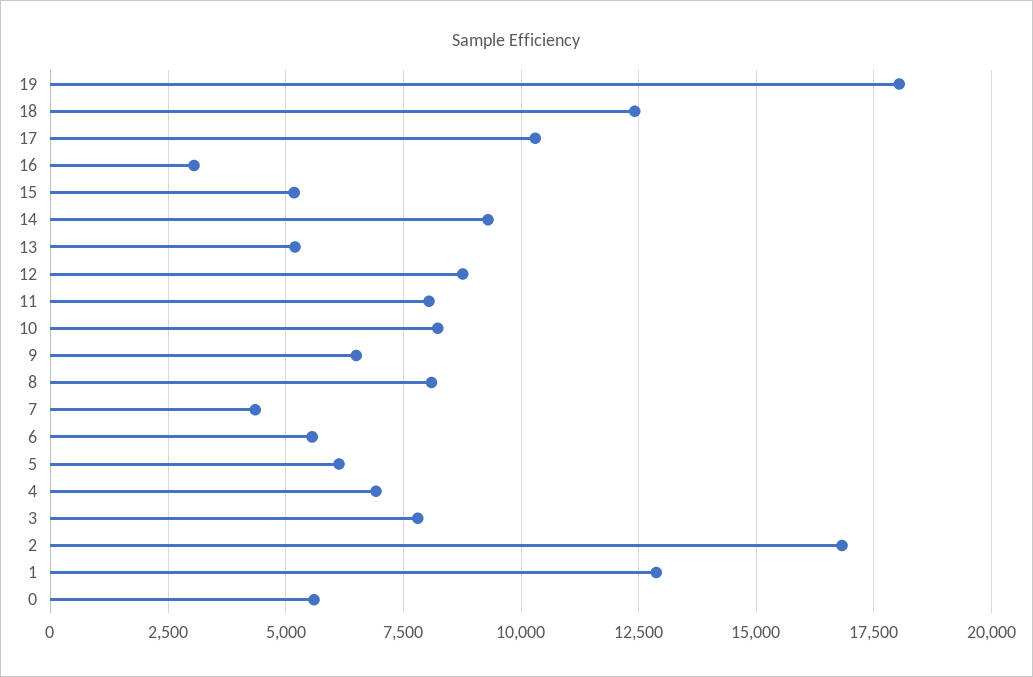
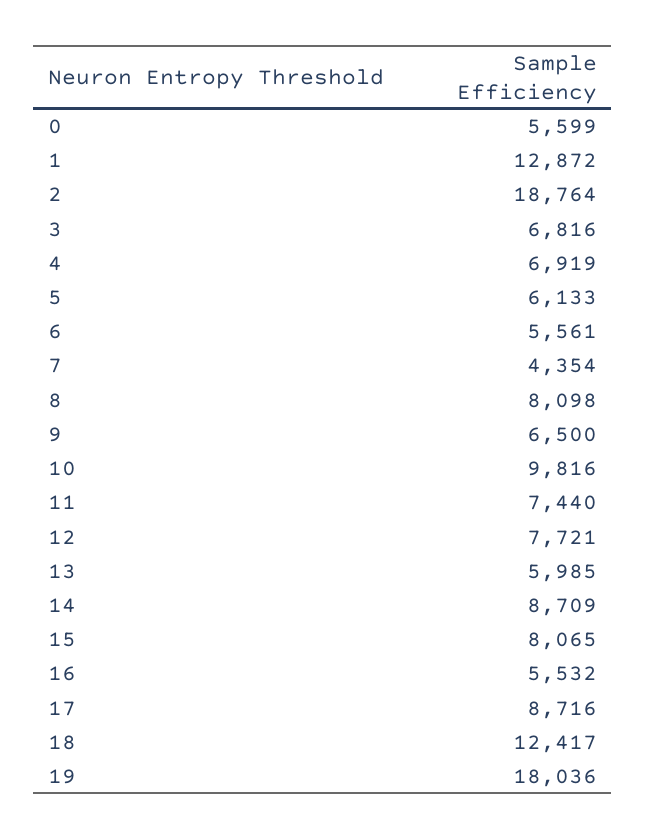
  {
    "19": 18036,
    "18": 12417,
-   "17": 10250,
+   "17": 8716,
-   "16": 3000,
+   "16": 5532,
-   "15": 5250,
+   "15": 8065,
-   "14": 9250,
+   "14": 8709,
-   "13": 5250,
+   "13": 5985,
-   "12": 8750,
+   "12": 7721,
-   "11": 8000,
+   "11": 7440,
-   "10": 8250,
+   "10": 9816,
    "9": 6500,
    "8": 8098,
    "7": 4354,
    "6": 5561,
    "5": 6133,
    "4": 6919,
-   "3": 7750,
+   "3": 6816,
-   "2": 16750,
+   "2": 18764,
    "1": 12872,
    "0": 5599
  }

